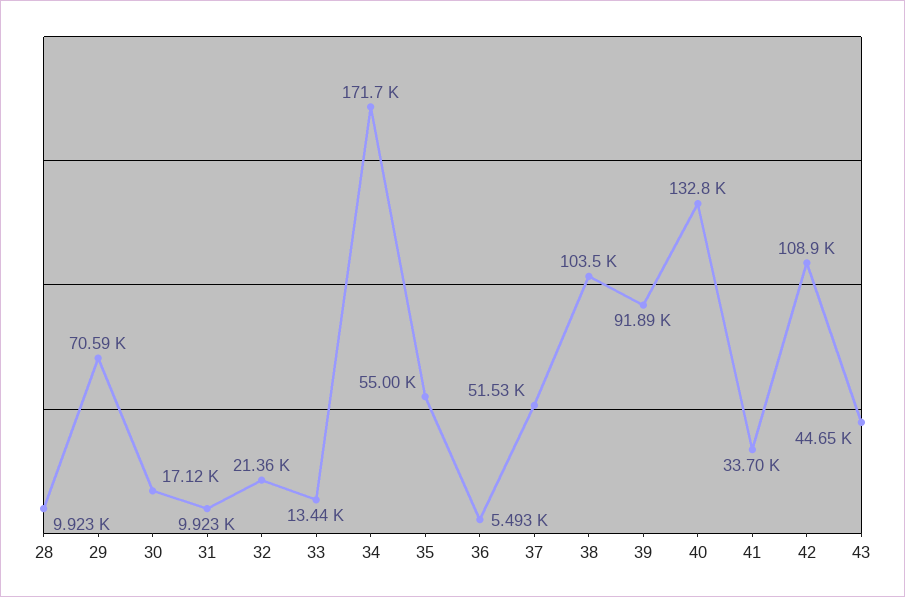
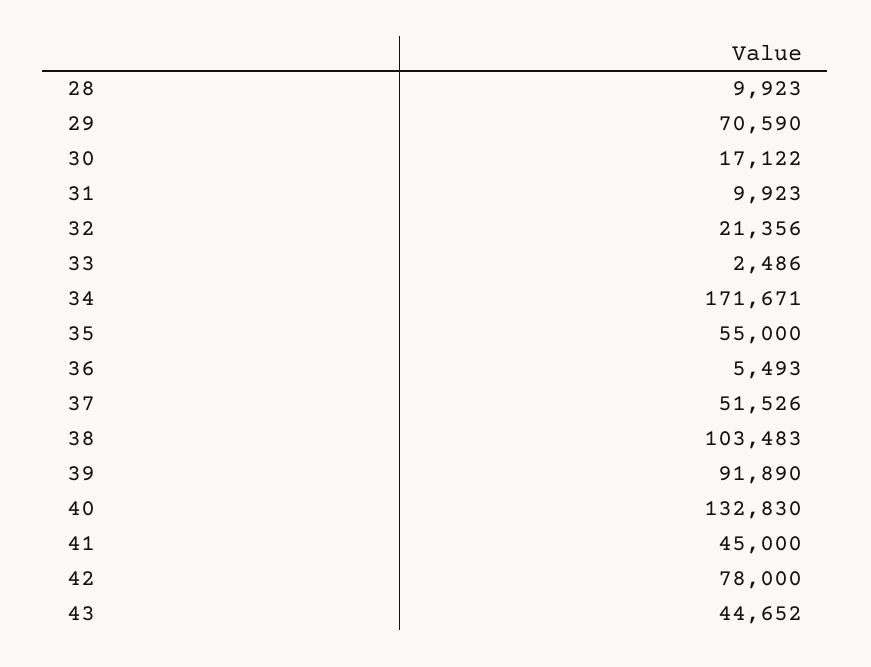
  {
    "28": 9923,
    "29": 70590,
    "30": 17122,
    "31": 9923,
    "32": 21356,
-   "33": 13440,
+   "33": 2486,
    "34": 171671,
    "35": 55000,
    "36": 5493,
    "37": 51526,
    "38": 103483,
    "39": 91890,
    "40": 132830,
-   "41": 33700,
+   "41": 45000,
-   "42": 108900,
+   "42": 78000,
    "43": 44652
  }

